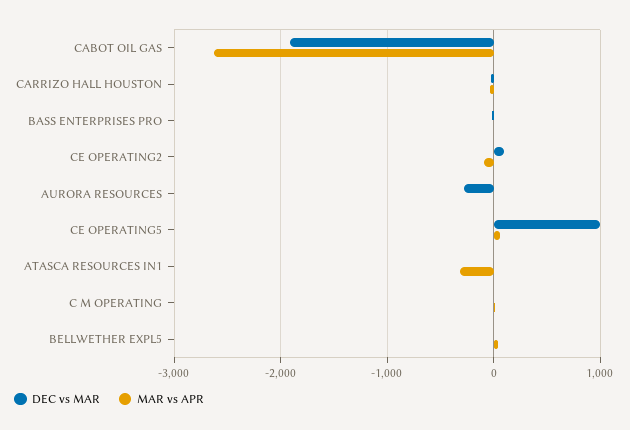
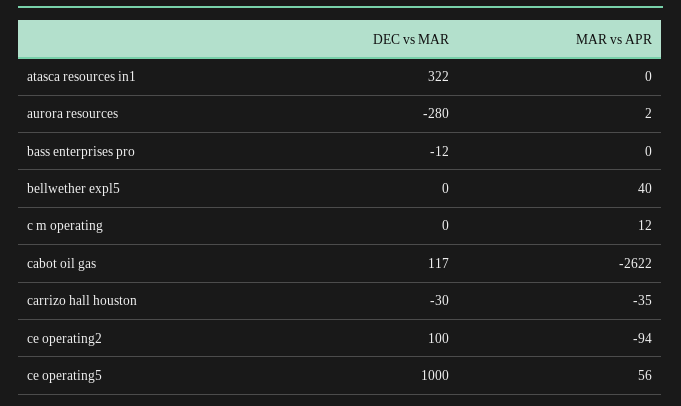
  {
    "DEC vs MAR": {
-     "CABOT OIL GAS": -1900,
+     "CABOT OIL GAS": 117,
      "CARRIZO HALL HOUSTON": -30,
      "BASS ENTERPRISES PRO": -12,
      "CE OPERATING2": 100,
      "AURORA RESOURCES": -280,
      "CE OPERATING5": 1000,
-     "ATASCA RESOURCES IN1": 0,
+     "ATASCA RESOURCES IN1": 322,
      "C M OPERATING": 0,
      "BELLWETHER EXPL5": 0
    },
    "MAR vs APR": {
      "CABOT OIL GAS": -2622,
      "CARRIZO HALL HOUSTON": -35,
      "BASS ENTERPRISES PRO": 0,
      "CE OPERATING2": -94,
      "AURORA RESOURCES": 2,
      "CE OPERATING5": 56,
-     "ATASCA RESOURCES IN1": -300,
+     "ATASCA RESOURCES IN1": 0,
      "C M OPERATING": 12,
      "BELLWETHER EXPL5": 40
    }
  }

